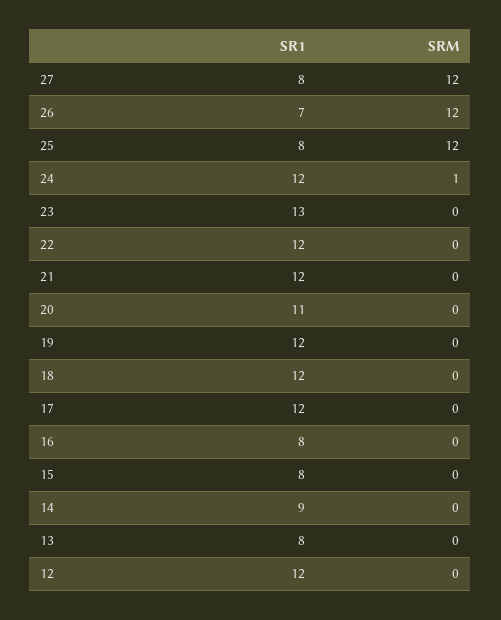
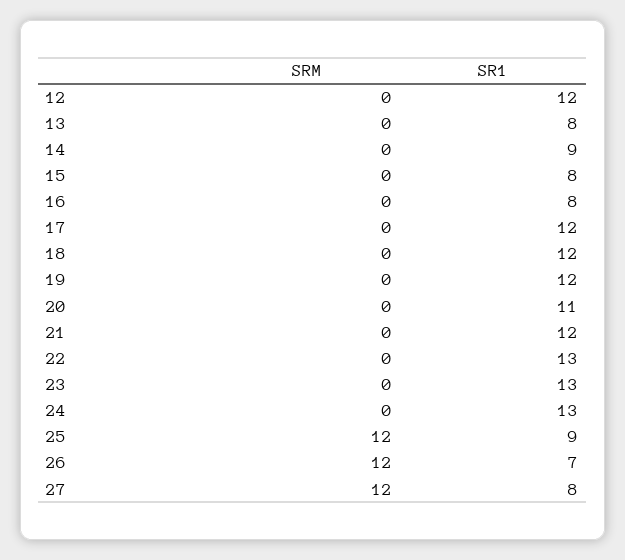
  {
    "SR1": {
      "27": 8,
      "26": 7,
-     "25": 8,
+     "25": 9,
-     "24": 12,
+     "24": 13,
      "23": 13,
-     "22": 12,
+     "22": 13,
      "21": 12,
      "20": 11,
      "19": 12,
      "18": 12,
      "17": 12,
      "16": 8,
      "15": 8,
      "14": 9,
      "13": 8,
      "12": 12
    },
    "SRM": {
      "27": 12,
      "26": 12,
      "25": 12,
-     "24": 1,
+     "24": 0,
      "23": 0,
      "22": 0,
      "21": 0,
      "20": 0,
      "19": 0,
      "18": 0,
      "17": 0,
      "16": 0,
      "15": 0,
      "14": 0,
      "13": 0,
      "12": 0
    }
  }

